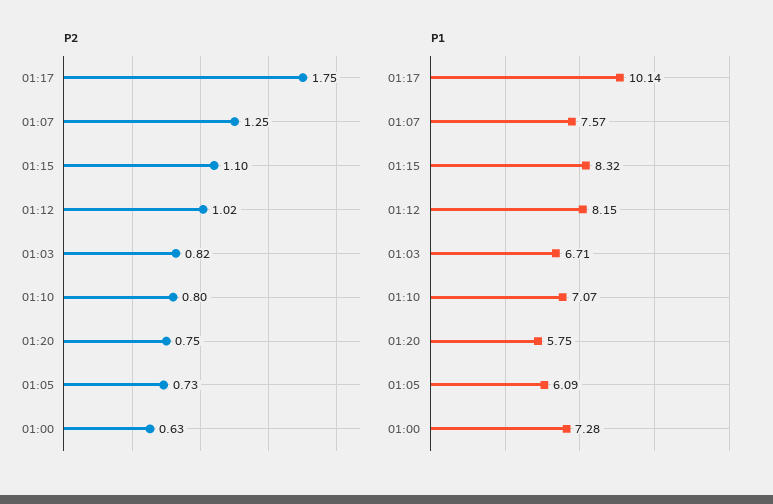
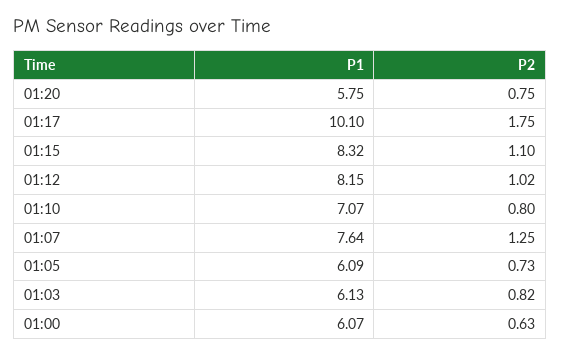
  {
    "P2": {
      "01:17": 1.75,
      "01:07": 1.25,
      "01:15": 1.1,
      "01:12": 1.02,
      "01:03": 0.82,
      "01:10": 0.8,
      "01:20": 0.75,
      "01:05": 0.73,
      "01:00": 0.63
    },
    "P1": {
-     "01:17": 10.14,
+     "01:17": 10.1,
-     "01:07": 7.57,
+     "01:07": 7.64,
      "01:15": 8.32,
      "01:12": 8.15,
-     "01:03": 6.71,
+     "01:03": 6.13,
      "01:10": 7.07,
      "01:20": 5.75,
      "01:05": 6.09,
-     "01:00": 7.28
+     "01:00": 6.07
    }
  }

